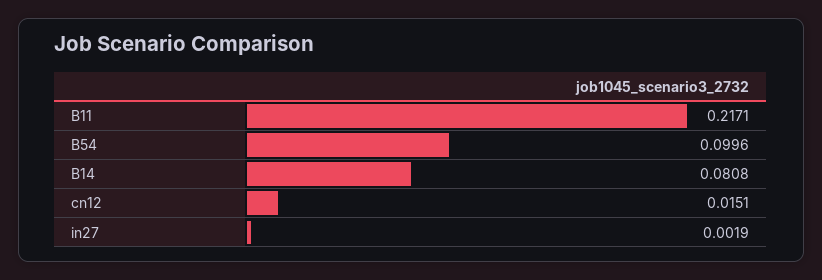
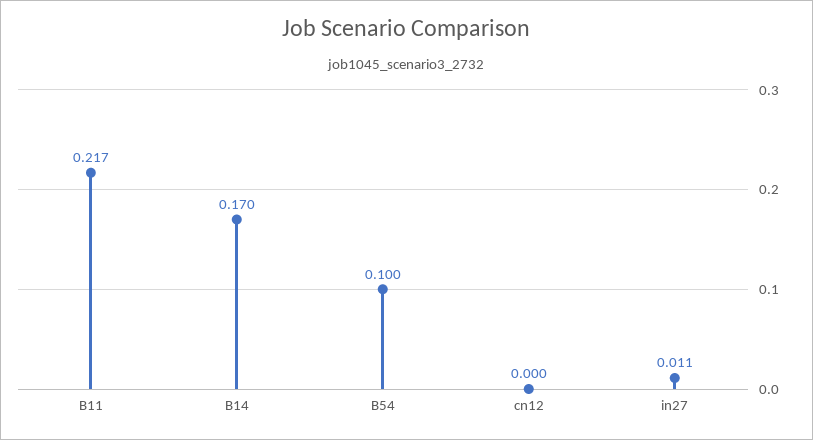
  {
    "B11": 0.2171,
    "B54": 0.0996,
-   "B14": 0.0808,
+   "B14": 0.17,
-   "cn12": 0.0151,
+   "cn12": 0,
-   "in27": 0.0019
+   "in27": 0.011
  }

